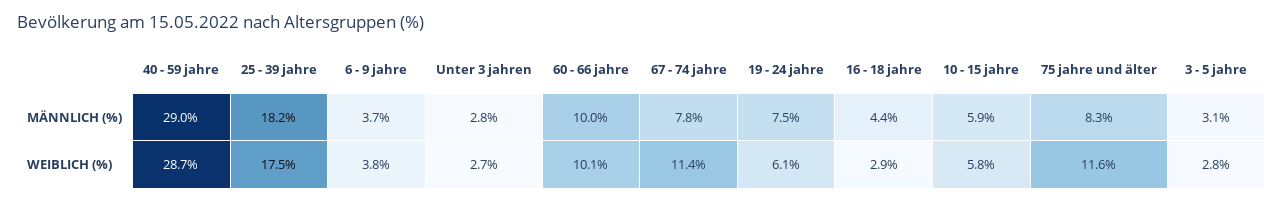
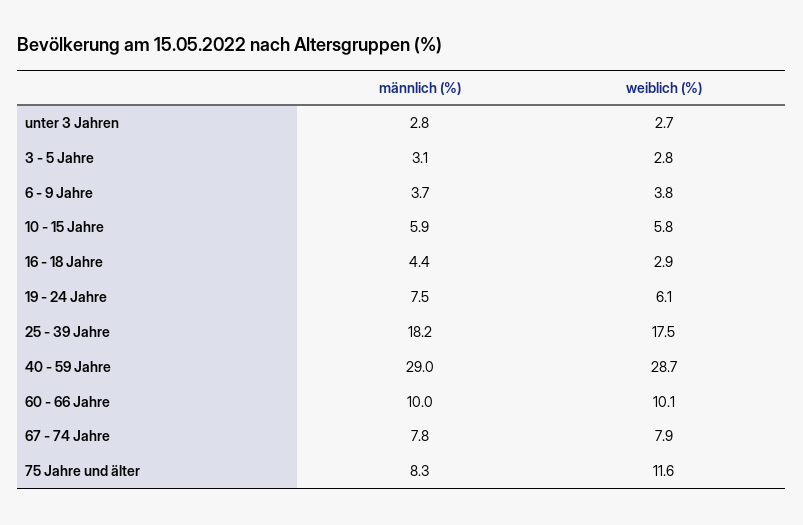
  {
    "40 - 59 jahre": {
      "MÄNNLICH (%)": 29,
      "WEIBLICH (%)": 28.7
    },
    "25 - 39 jahre": {
      "MÄNNLICH (%)": 18.2,
      "WEIBLICH (%)": 17.5
    },
    "6 - 9 jahre": {
      "MÄNNLICH (%)": 3.7,
      "WEIBLICH (%)": 3.8
    },
    "Unter 3 jahren": {
      "MÄNNLICH (%)": 2.8,
      "WEIBLICH (%)": 2.7
    },
    "60 - 66 jahre": {
      "MÄNNLICH (%)": 10,
      "WEIBLICH (%)": 10.1
    },
    "67 - 74 jahre": {
      "MÄNNLICH (%)": 7.8,
-     "WEIBLICH (%)": 11.4
+     "WEIBLICH (%)": 7.9
    },
    "19 - 24 jahre": {
      "MÄNNLICH (%)": 7.5,
      "WEIBLICH (%)": 6.1
    },
    "16 - 18 jahre": {
      "MÄNNLICH (%)": 4.4,
      "WEIBLICH (%)": 2.9
    },
    "10 - 15 jahre": {
      "MÄNNLICH (%)": 5.9,
      "WEIBLICH (%)": 5.8
    },
    "75 jahre und älter": {
      "MÄNNLICH (%)": 8.3,
      "WEIBLICH (%)": 11.6
    },
    "3 - 5 jahre": {
      "MÄNNLICH (%)": 3.1,
      "WEIBLICH (%)": 2.8
    }
  }

